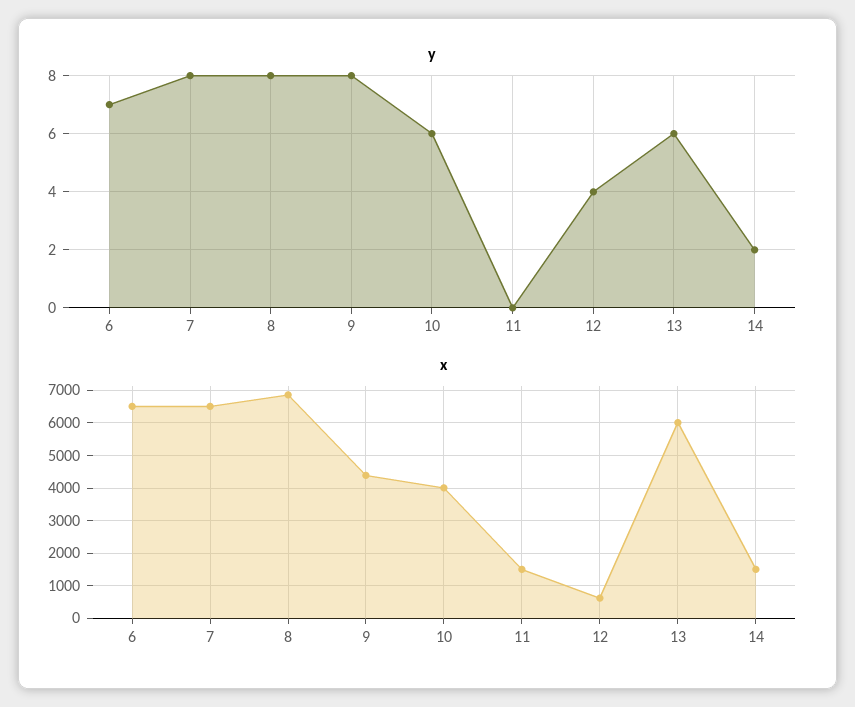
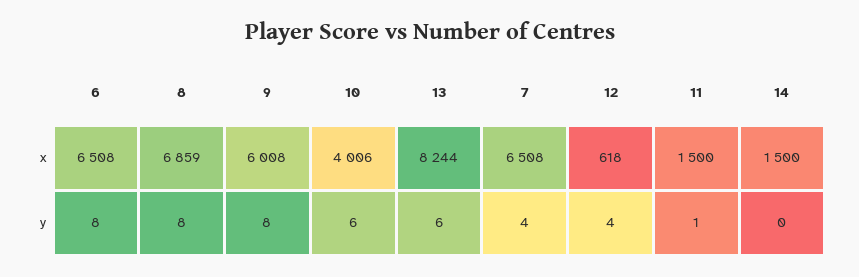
  {
    "y": {
-     "6": 7,
+     "6": 8,
-     "7": 8,
+     "7": 4,
      "8": 8,
      "9": 8,
      "10": 6,
-     "11": 0,
+     "11": 1,
      "12": 4,
      "13": 6,
-     "14": 2
+     "14": 0
    },
    "x": {
      "6": 6508,
      "7": 6508,
      "8": 6859,
-     "9": 4400,
+     "9": 6008,
      "10": 4006,
      "11": 1500,
      "12": 618,
-     "13": 6000,
+     "13": 8244,
      "14": 1500
    }
  }

